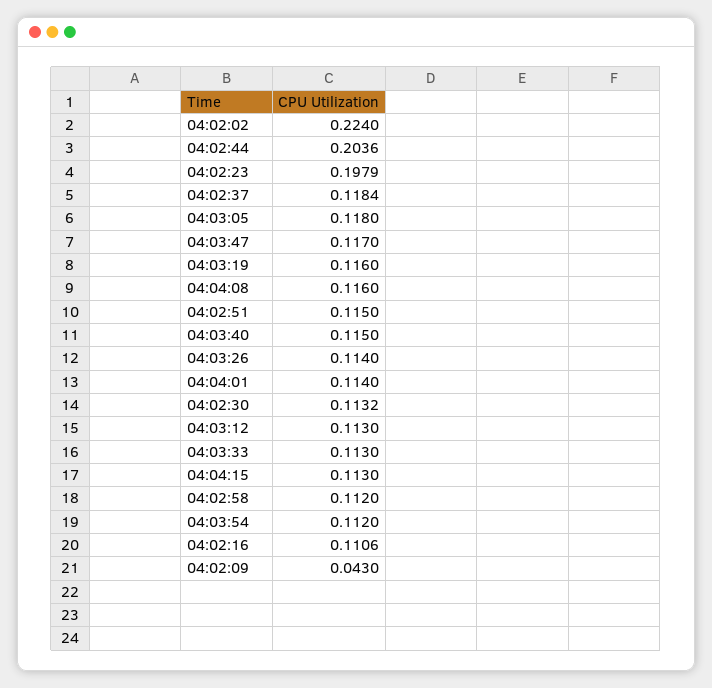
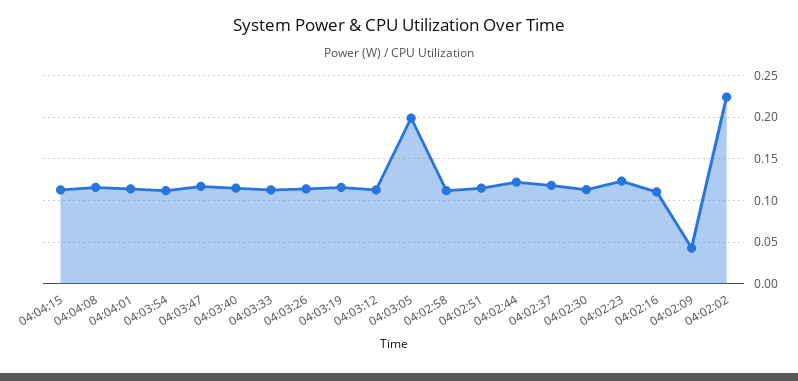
  {
    "04:02:02": 0.224,
-   "04:02:44": 0.2036,
+   "04:02:44": 0.12,
-   "04:02:23": 0.1979,
+   "04:02:23": 0.12,
    "04:02:37": 0.1184,
-   "04:03:05": 0.118,
+   "04:03:05": 0.2,
    "04:03:47": 0.117,
    "04:03:19": 0.116,
    "04:04:08": 0.116,
    "04:02:51": 0.115,
    "04:03:40": 0.115,
    "04:03:26": 0.114,
    "04:04:01": 0.114,
    "04:02:30": 0.1132,
    "04:03:12": 0.113,
    "04:03:33": 0.113,
    "04:04:15": 0.113,
    "04:02:58": 0.112,
    "04:03:54": 0.112,
    "04:02:16": 0.1106,
    "04:02:09": 0.043
  }

